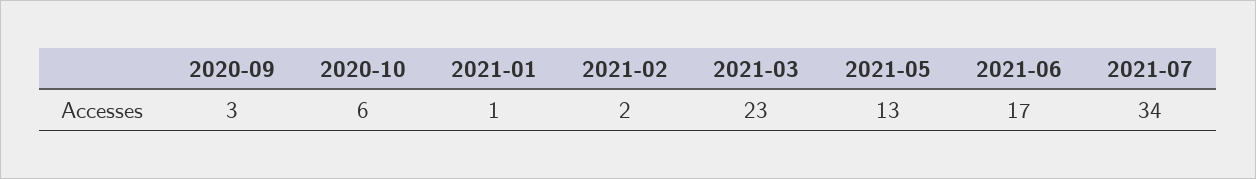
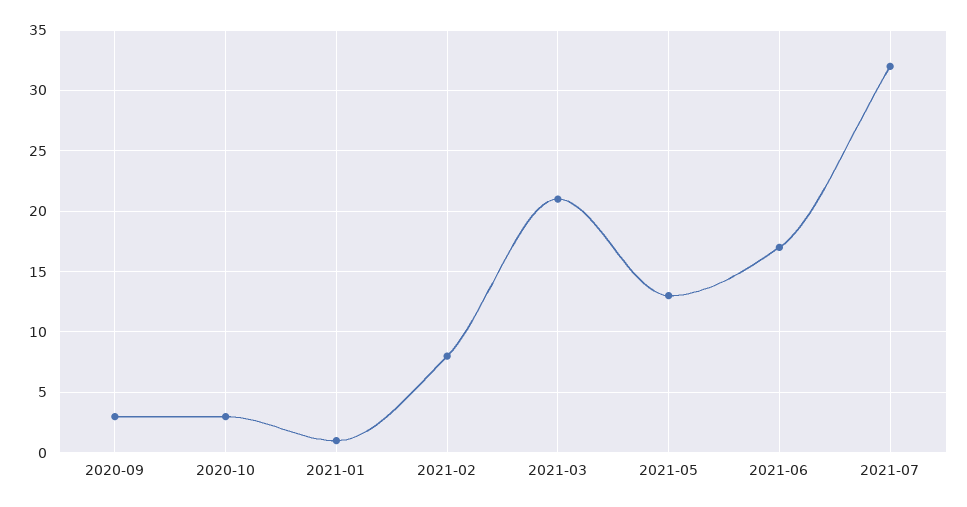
  {
    "2020-09": 3,
-   "2020-10": 6,
+   "2020-10": 3,
    "2021-01": 1,
-   "2021-02": 2,
+   "2021-02": 8,
-   "2021-03": 23,
+   "2021-03": 21,
    "2021-05": 13,
    "2021-06": 17,
-   "2021-07": 34
+   "2021-07": 32
  }

